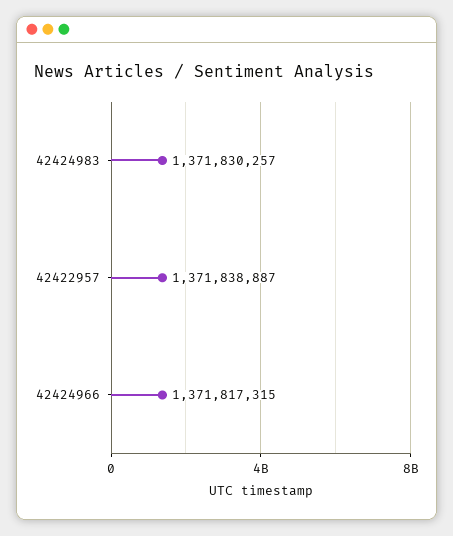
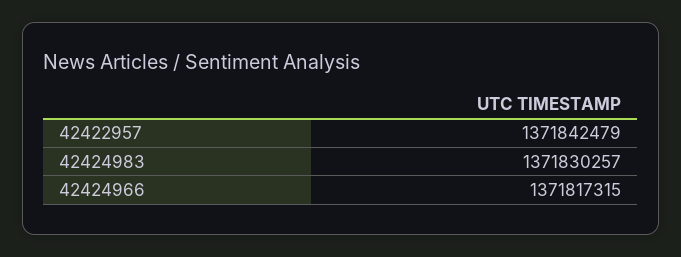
  {
    "42424983": 1371830257,
-   "42422957": 1371838887,
+   "42422957": 1371842479,
    "42424966": 1371817315
  }

